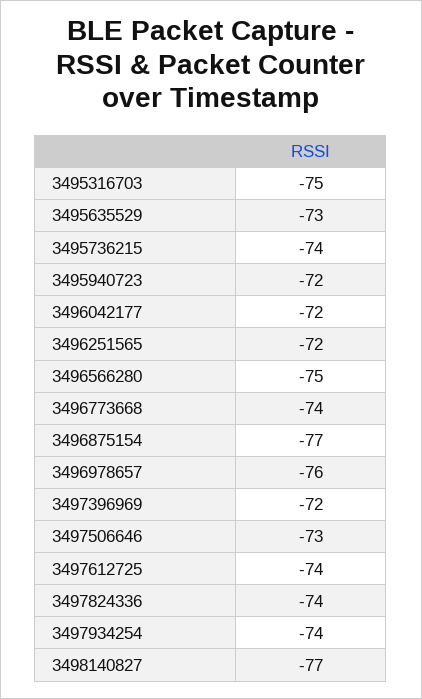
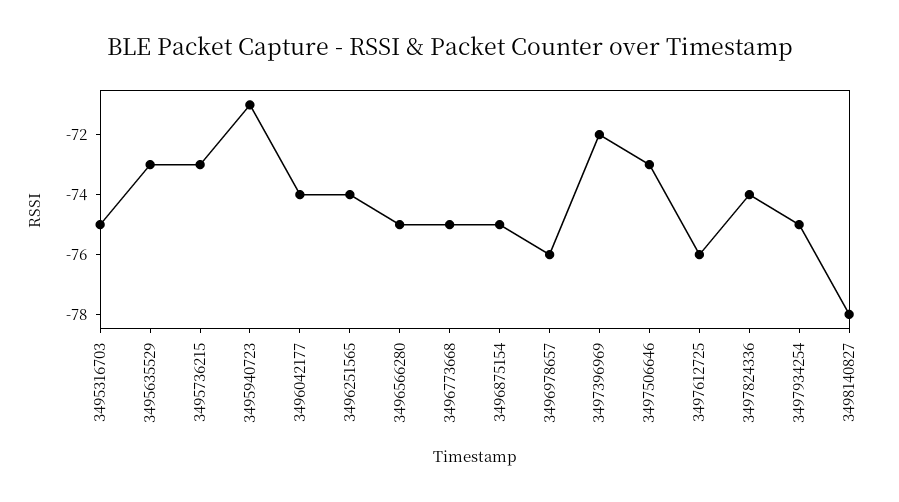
  {
    "3495316703": -75,
    "3495635529": -73,
-   "3495736215": -74,
+   "3495736215": -73,
-   "3495940723": -72,
+   "3495940723": -71,
-   "3496042177": -72,
+   "3496042177": -74,
-   "3496251565": -72,
+   "3496251565": -74,
    "3496566280": -75,
-   "3496773668": -74,
+   "3496773668": -75,
-   "3496875154": -77,
+   "3496875154": -75,
    "3496978657": -76,
    "3497396969": -72,
    "3497506646": -73,
-   "3497612725": -74,
+   "3497612725": -76,
    "3497824336": -74,
-   "3497934254": -74,
+   "3497934254": -75,
-   "3498140827": -77
+   "3498140827": -78
  }

